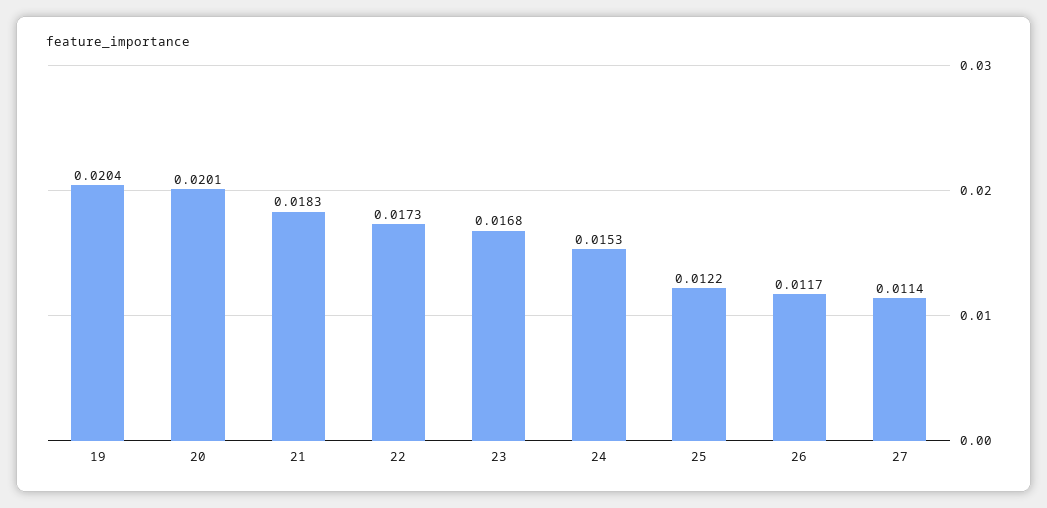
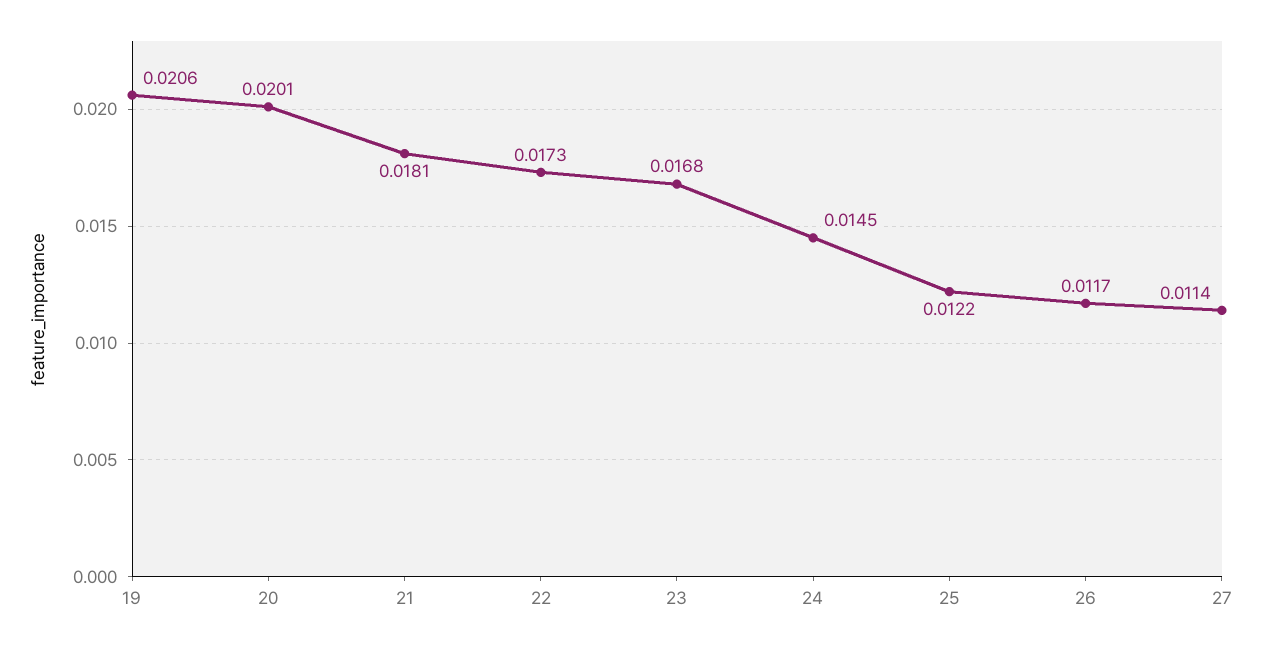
  {
-   "19": 0.0204,
+   "19": 0.0206,
    "20": 0.0201,
-   "21": 0.0183,
+   "21": 0.0181,
    "22": 0.0173,
    "23": 0.0168,
-   "24": 0.0153,
+   "24": 0.0145,
    "25": 0.0122,
    "26": 0.0117,
    "27": 0.0114
  }

